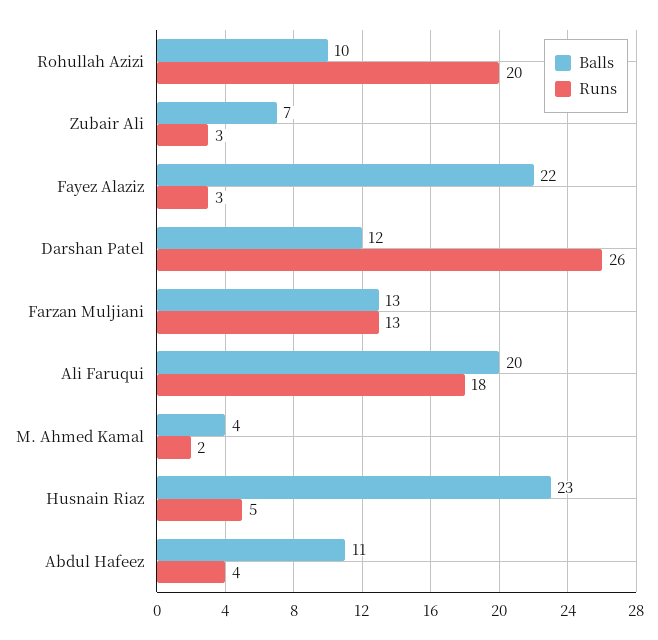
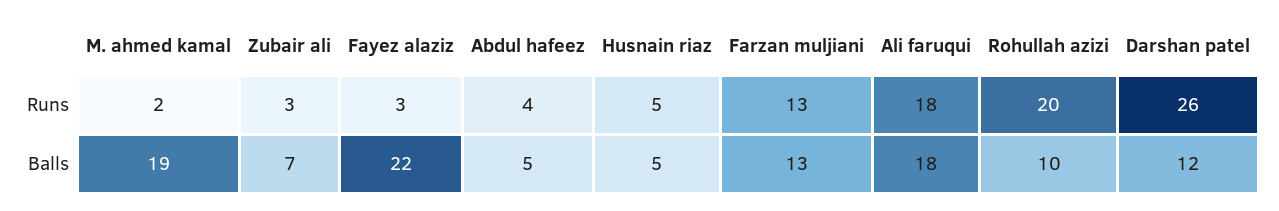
  {
    "Balls": {
      "Rohullah Azizi": 10,
      "Zubair Ali": 7,
      "Fayez Alaziz": 22,
      "Darshan Patel": 12,
      "Farzan Muljiani": 13,
-     "Ali Faruqui": 20,
+     "Ali Faruqui": 18,
-     "M. Ahmed Kamal": 4,
+     "M. Ahmed Kamal": 19,
-     "Husnain Riaz": 23,
+     "Husnain Riaz": 5,
-     "Abdul Hafeez": 11
+     "Abdul Hafeez": 5
    },
    "Runs": {
      "Rohullah Azizi": 20,
      "Zubair Ali": 3,
      "Fayez Alaziz": 3,
      "Darshan Patel": 26,
      "Farzan Muljiani": 13,
      "Ali Faruqui": 18,
      "M. Ahmed Kamal": 2,
      "Husnain Riaz": 5,
      "Abdul Hafeez": 4
    }
  }

